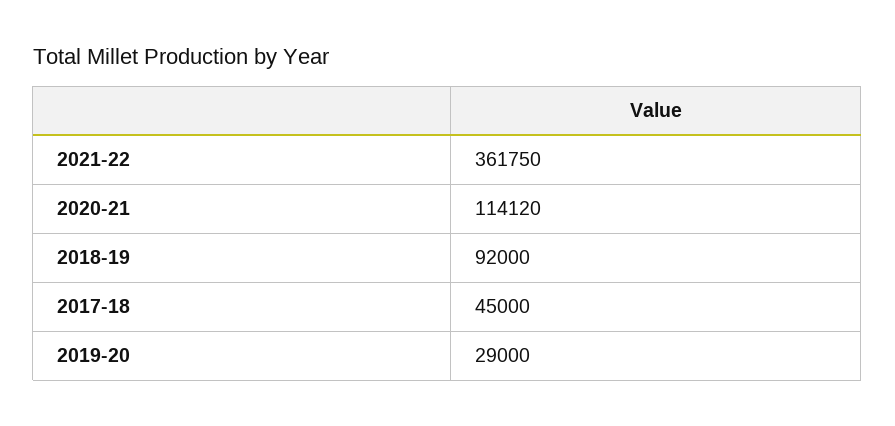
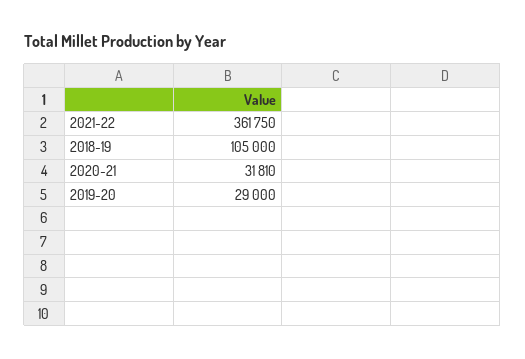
  {
    "2021-22": 361750,
-   "2020-21": 114120,
+   "2020-21": 31810,
-   "2018-19": 92000,
+   "2018-19": 105000,
-   "2017-18": 45000,
    "2019-20": 29000
  }

